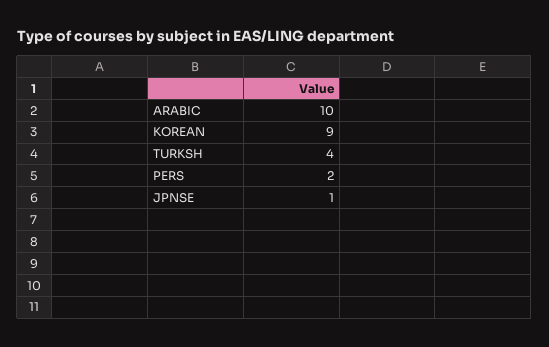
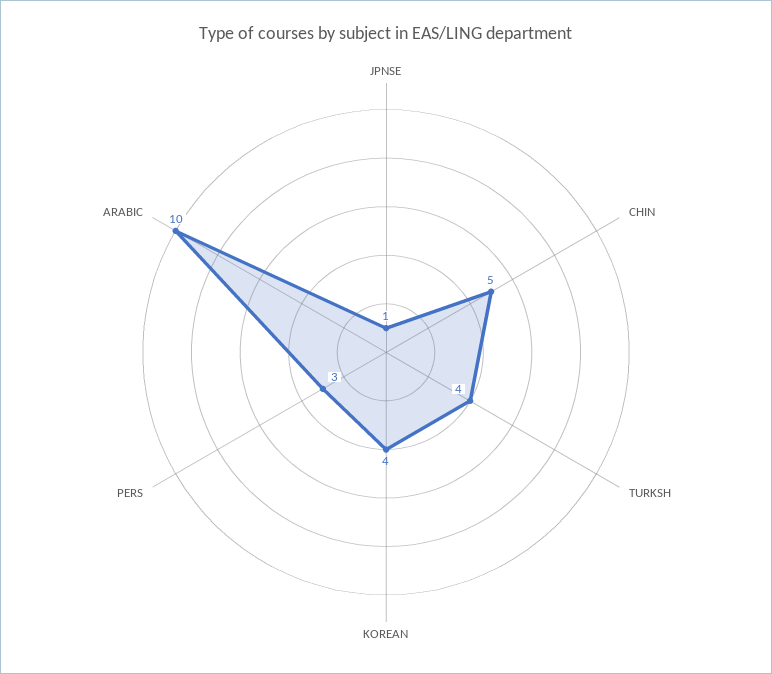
  {
    "ARABIC": 10,
-   "KOREAN": 9,
+   "KOREAN": 4,
    "TURKSH": 4,
-   "PERS": 2,
+   "PERS": 3,
-   "JPNSE": 1
+   "JPNSE": 1,
+   "CHIN": 5
  }

